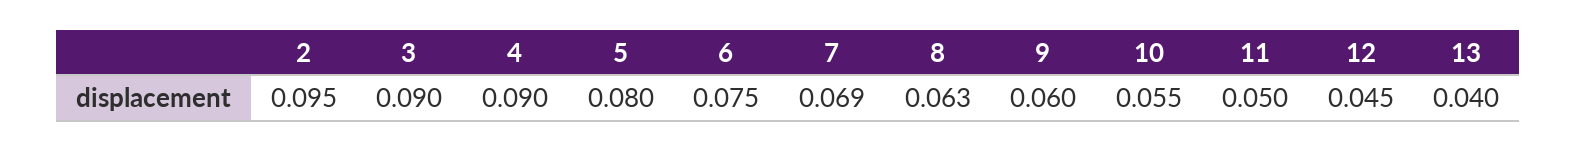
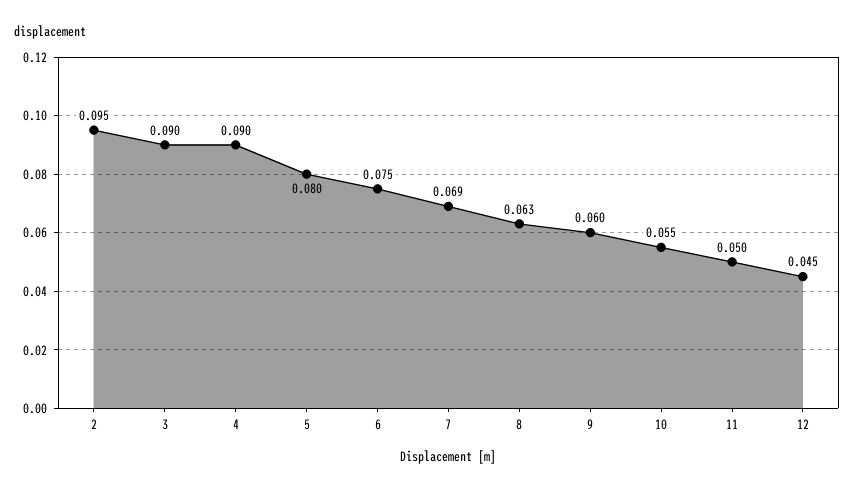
  {
    "2": 0.095,
    "3": 0.09,
    "4": 0.09,
    "5": 0.08,
    "6": 0.075,
    "7": 0.069,
    "8": 0.063,
    "9": 0.06,
    "10": 0.055,
    "11": 0.05,
-   "12": 0.045,
+   "12": 0.045
-   "13": 0.04
  }

